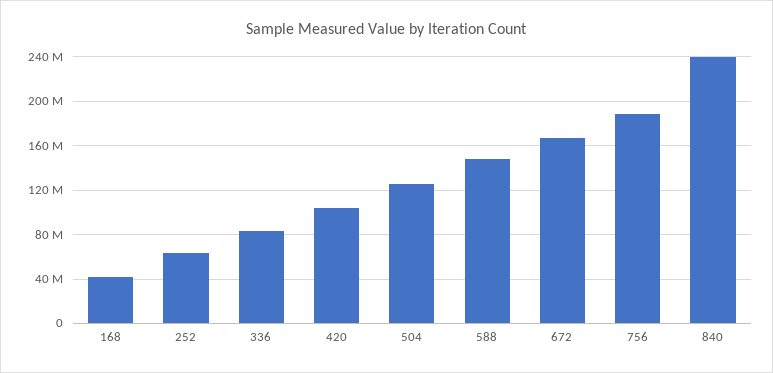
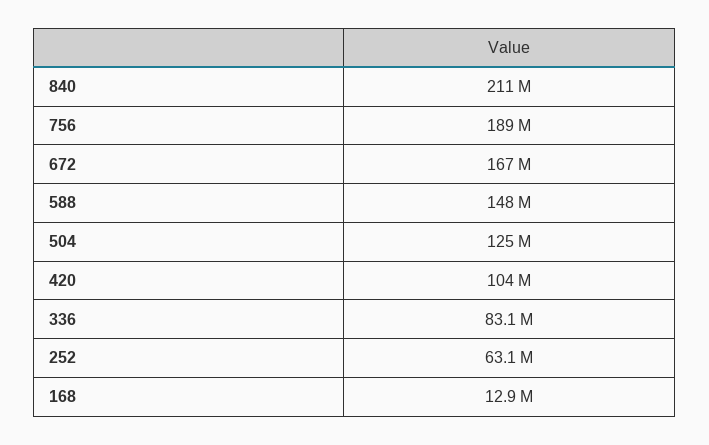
  {
-   "168": 40000000,
+   "168": 12900000,
    "252": 63100000,
    "336": 83100000,
    "420": 104000000,
    "504": 125000000,
    "588": 148000000,
    "672": 167000000,
    "756": 189000000,
-   "840": 240000000
+   "840": 211000000
  }

